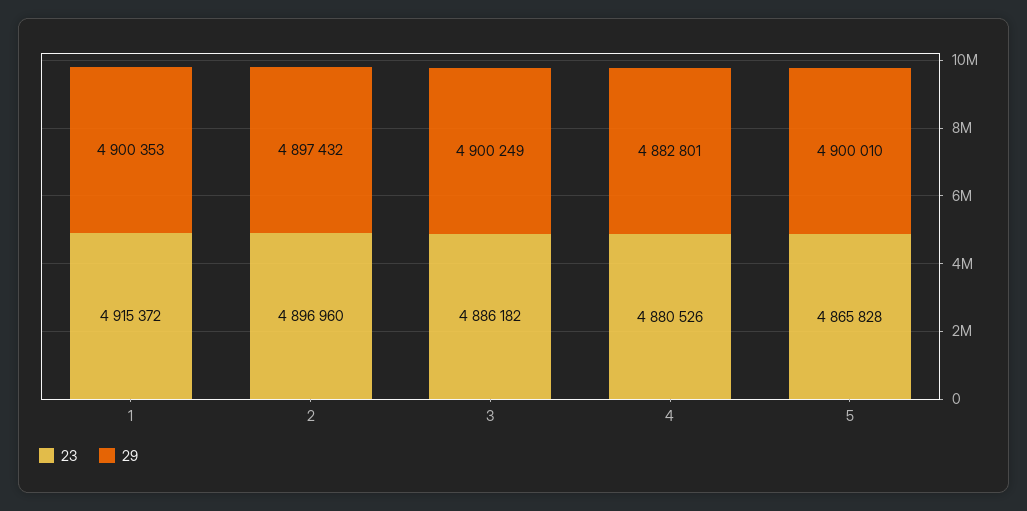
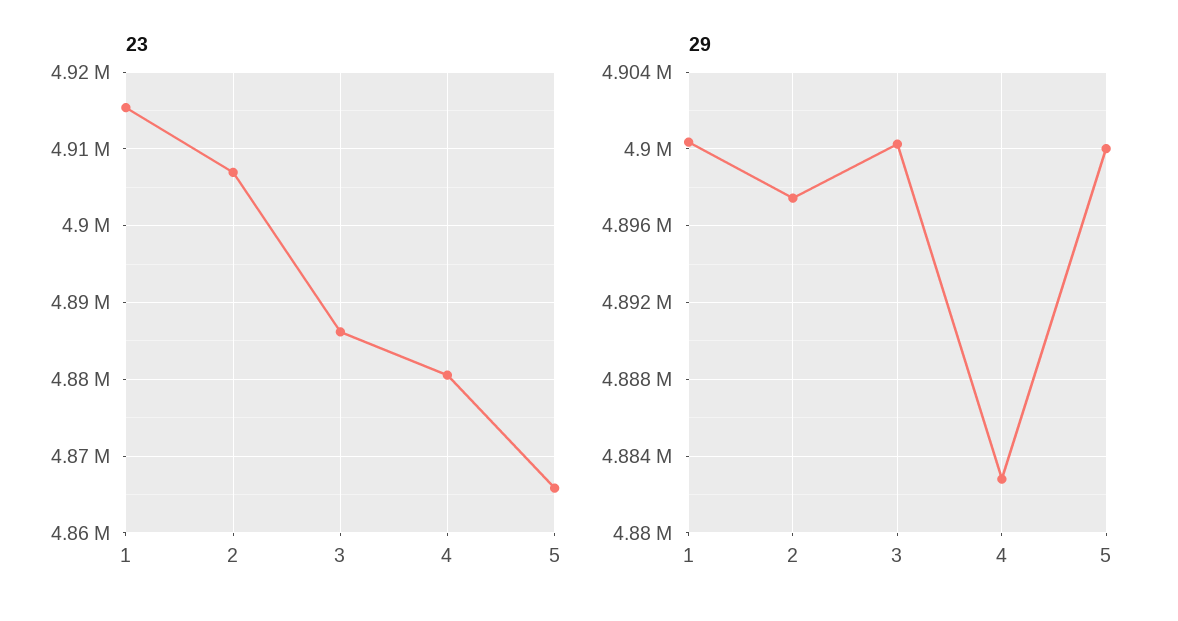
  {
    "23": {
      "1": 4915372,
-     "2": 4896960,
+     "2": 4907000,
      "3": 4886182,
      "4": 4880526,
      "5": 4865828
    },
    "29": {
      "1": 4900353,
      "2": 4897432,
      "3": 4900249,
      "4": 4882801,
      "5": 4900010
    }
  }

